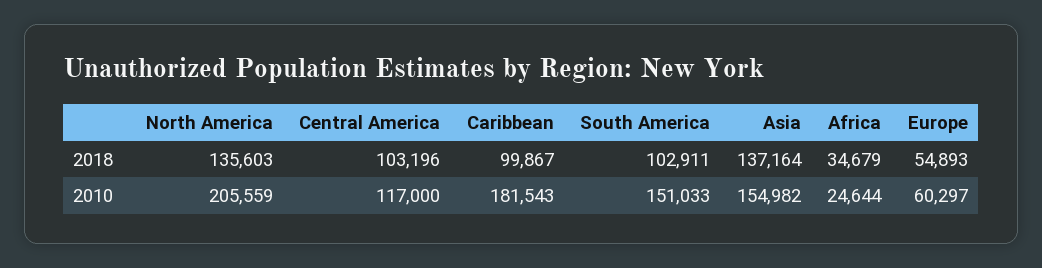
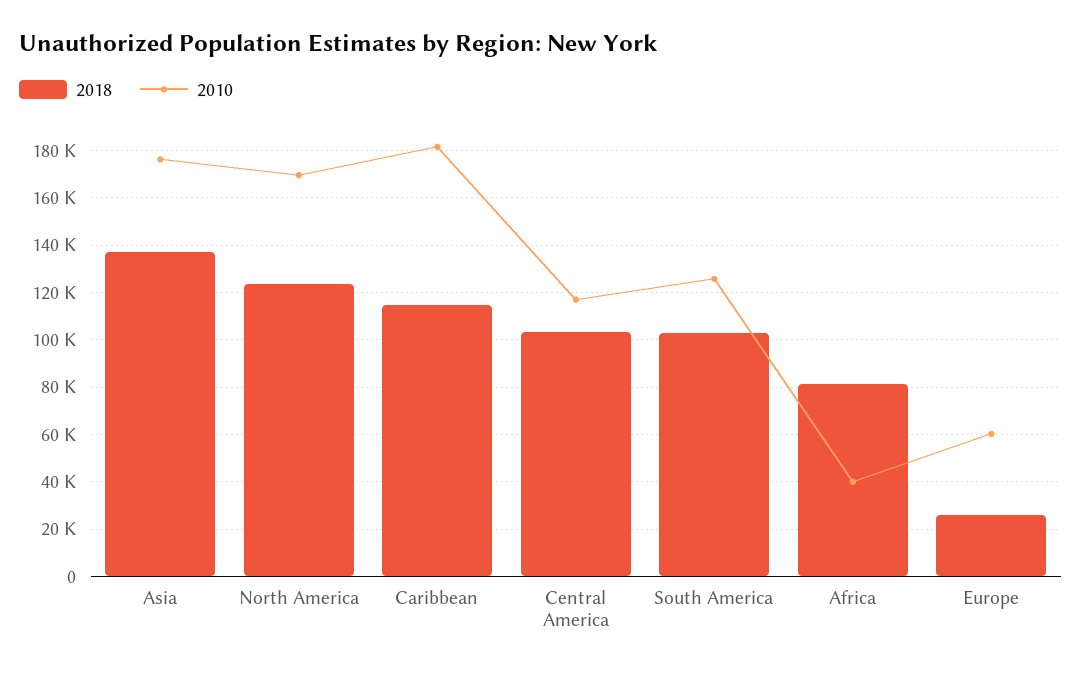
  {
    "2018": {
-     "North America": 135603,
+     "North America": 125000,
      "Central America": 103196,
-     "Caribbean": 99867,
+     "Caribbean": 115000,
      "South America": 102911,
      "Asia": 137164,
-     "Africa": 34679,
+     "Africa": 80000,
-     "Europe": 54893
+     "Europe": 25000
    },
    "2010": {
-     "North America": 205559,
+     "North America": 170000,
      "Central America": 117000,
      "Caribbean": 181543,
-     "South America": 151033,
+     "South America": 125000,
-     "Asia": 154982,
+     "Asia": 175000,
-     "Africa": 24644,
+     "Africa": 40000,
      "Europe": 60297
    }
  }

